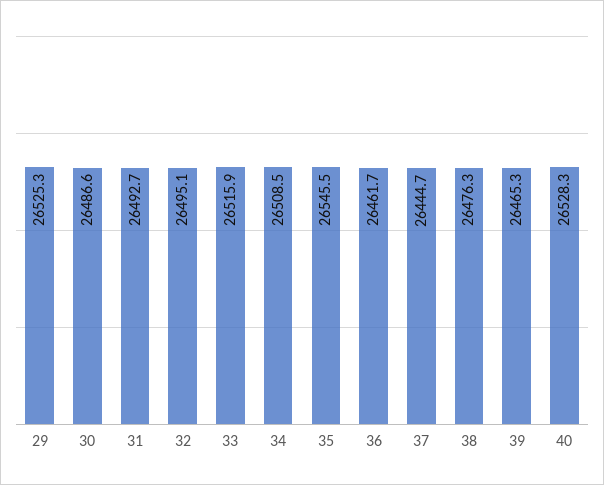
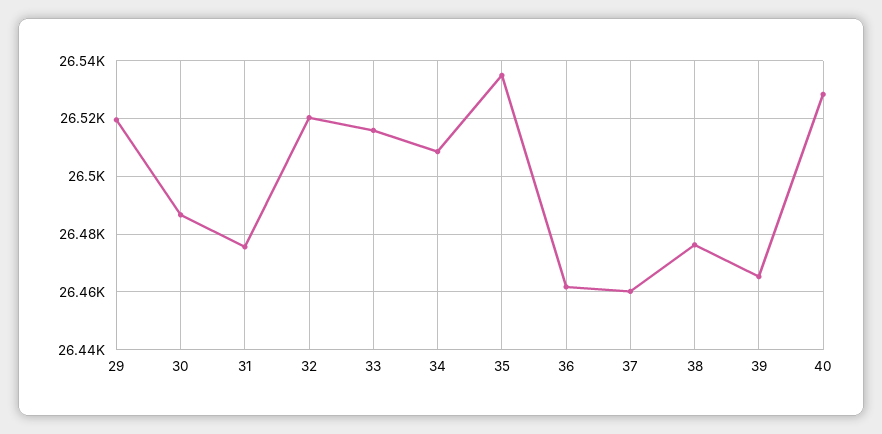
  {
-   "29": 26525.3,
+   "29": 26520,
    "30": 26486.6,
-   "31": 26492.7,
+   "31": 26475,
-   "32": 26495.1,
+   "32": 26520,
    "33": 26515.9,
    "34": 26508.5,
-   "35": 26545.5,
+   "35": 26535,
    "36": 26461.7,
-   "37": 26444.7,
+   "37": 26460,
    "38": 26476.3,
    "39": 26465.3,
    "40": 26528.3
  }

